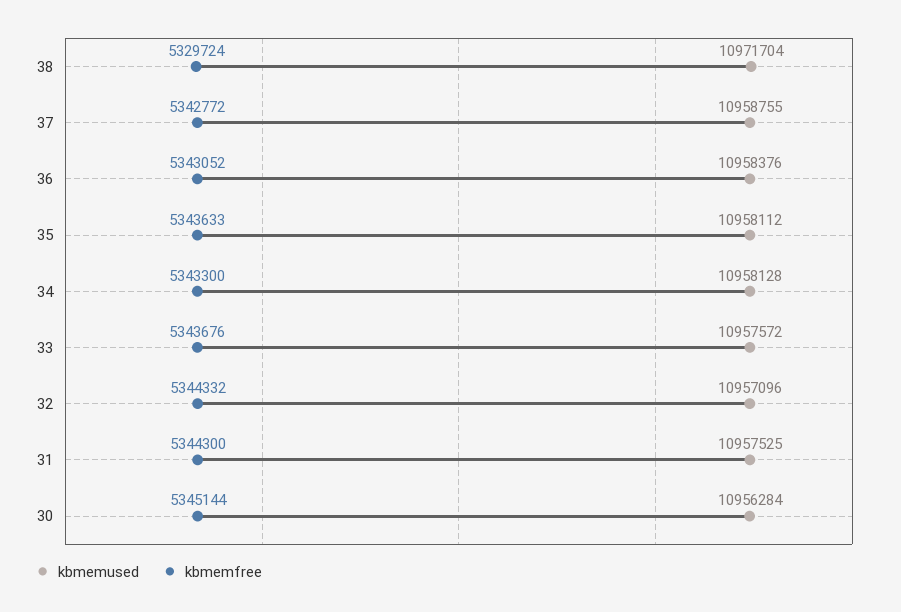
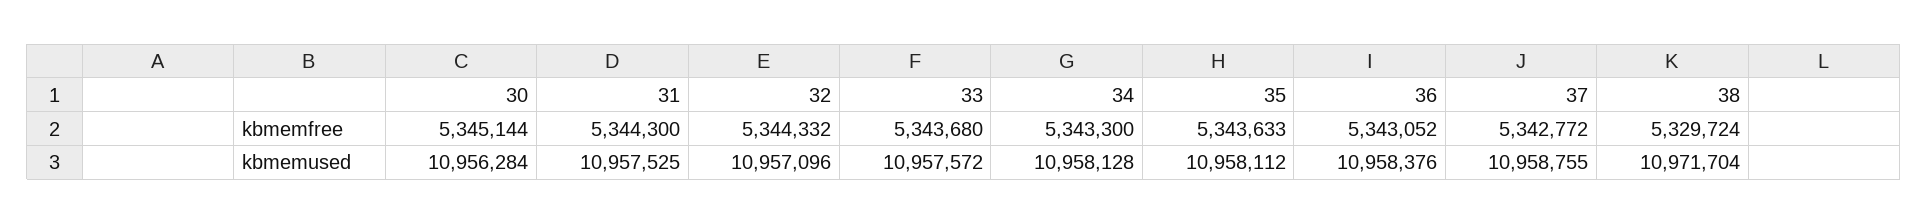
  {
    "kbmemused": {
      "38": 10971704,
      "37": 10958755,
      "36": 10958376,
      "35": 10958112,
      "34": 10958128,
      "33": 10957572,
      "32": 10957096,
      "31": 10957525,
      "30": 10956284
    },
    "kbmemfree": {
      "38": 5329724,
      "37": 5342772,
      "36": 5343052,
      "35": 5343633,
      "34": 5343300,
-     "33": 5343676,
+     "33": 5343680,
      "32": 5344332,
      "31": 5344300,
      "30": 5345144
    }
  }

